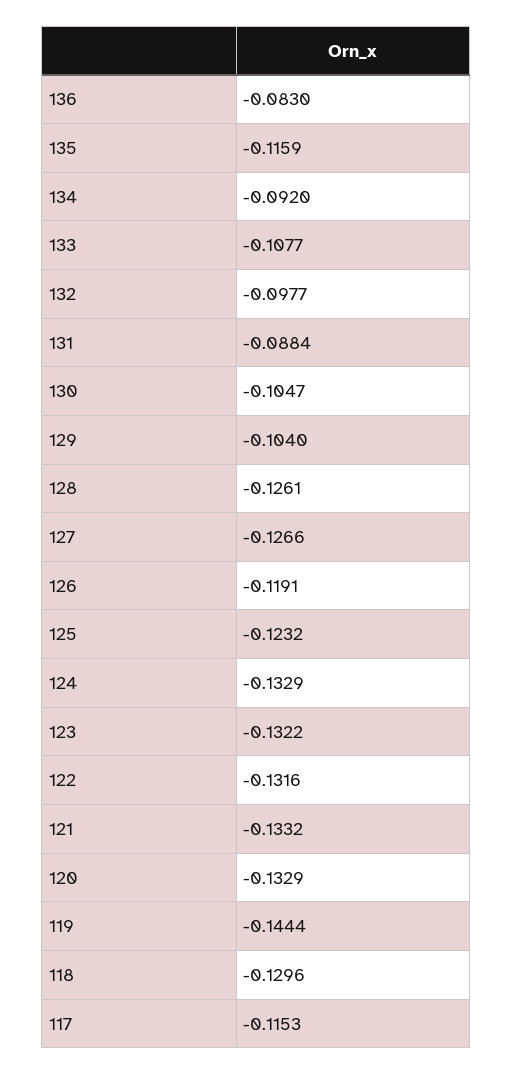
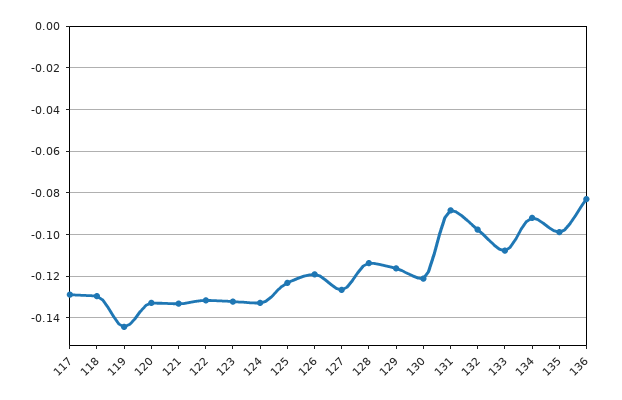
  {
    "136": -0.083,
-   "135": -0.1159,
+   "135": -0.1,
    "134": -0.092,
    "133": -0.1077,
    "132": -0.0977,
    "131": -0.0884,
-   "130": -0.1047,
+   "130": -0.12,
-   "129": -0.104,
+   "129": -0.115,
-   "128": -0.1261,
+   "128": -0.115,
    "127": -0.1266,
    "126": -0.1191,
    "125": -0.1232,
    "124": -0.1329,
    "123": -0.1322,
    "122": -0.1316,
    "121": -0.1332,
    "120": -0.1329,
    "119": -0.1444,
    "118": -0.1296,
-   "117": -0.1153
+   "117": -0.13
  }

